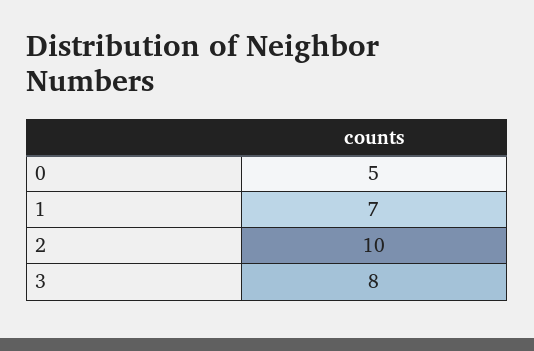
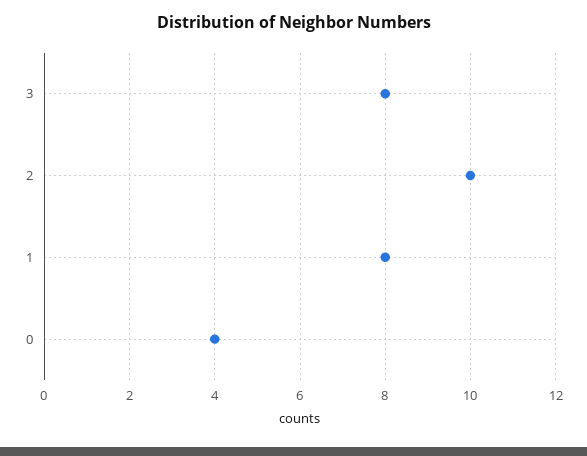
  {
-   "0": 5,
+   "0": 4,
-   "1": 7,
+   "1": 8,
    "2": 10,
    "3": 8
  }

